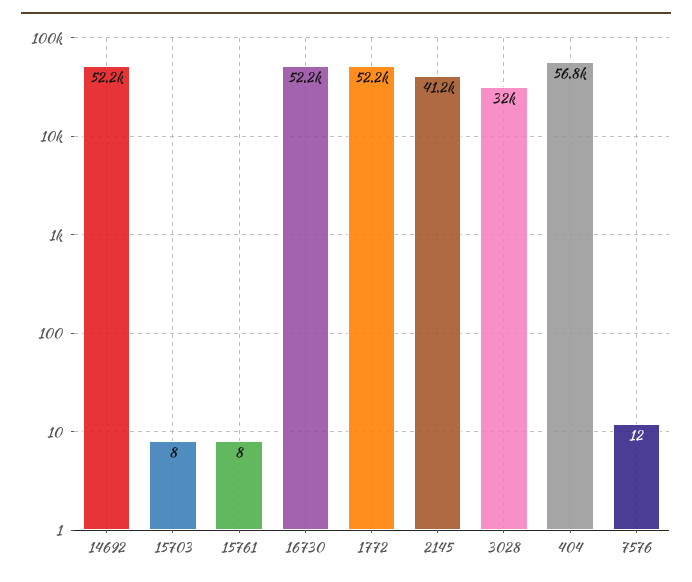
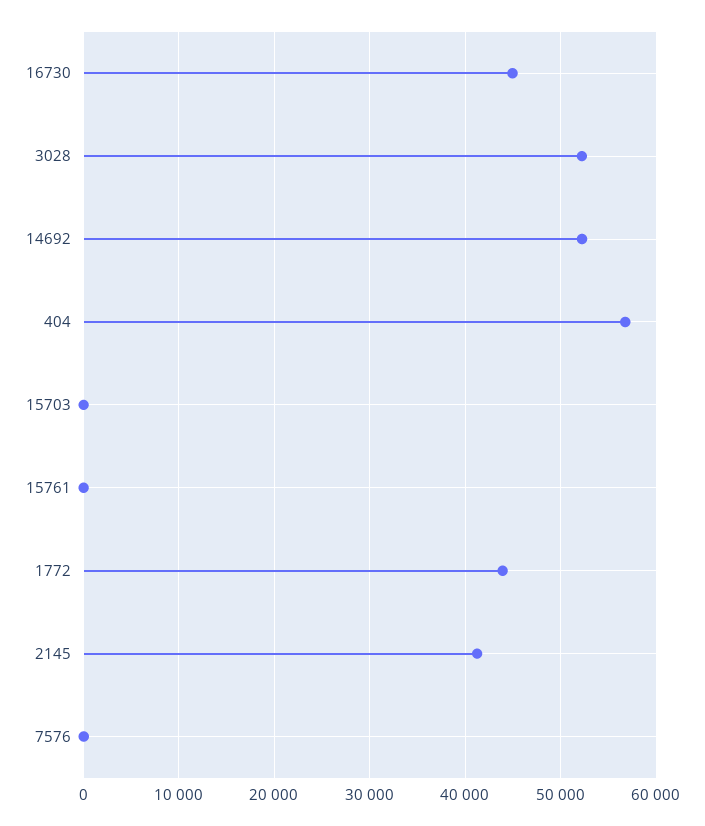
  {
    "14692": 52200,
    "15703": 8,
    "15761": 8,
-   "16730": 52200,
+   "16730": 45000,
-   "1772": 52200,
+   "1772": 44000,
    "2145": 41200,
-   "3028": 32000,
+   "3028": 52000,
    "404": 56800,
    "7576": 12
  }

